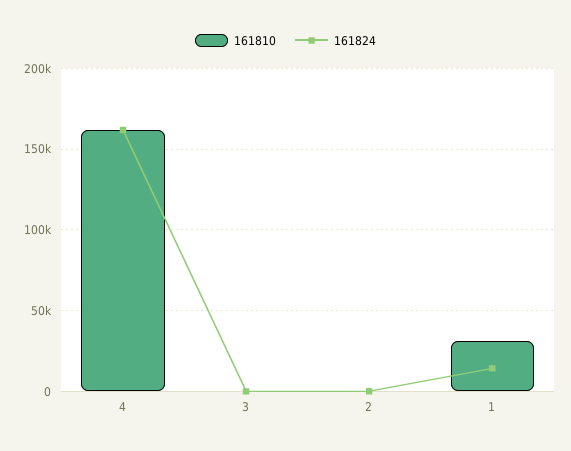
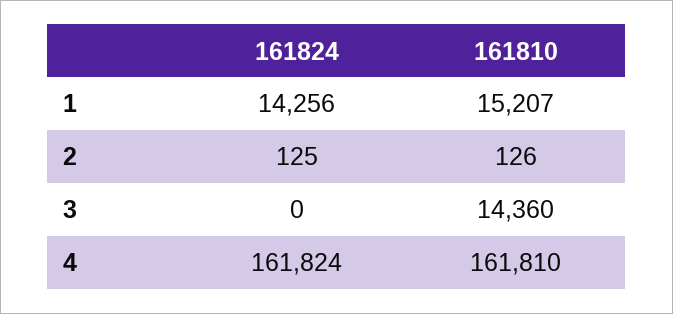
  {
    "161810": {
      "4": 161810,
-     "3": 0,
+     "3": 14360,
      "2": 126,
-     "1": 30000
+     "1": 15207
    },
    "161824": {
      "4": 161824,
      "3": 0,
      "2": 125,
      "1": 14256
    }
  }

